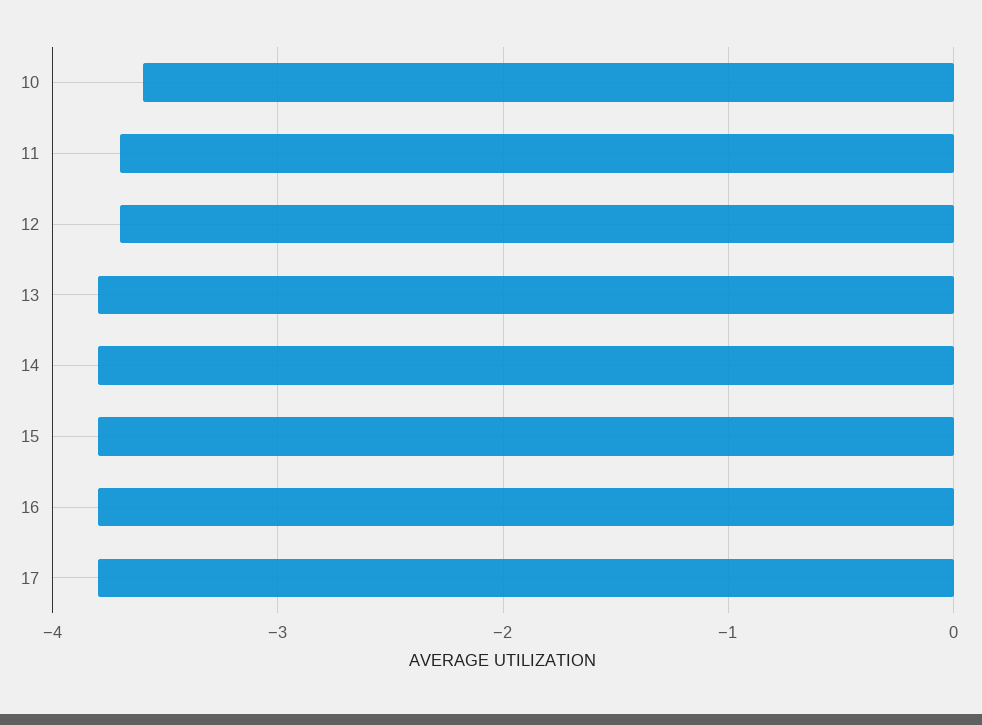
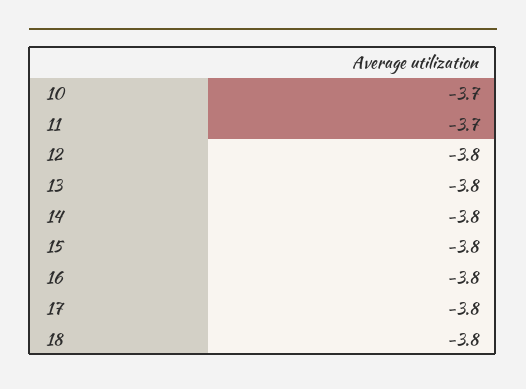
  {
-   "10": -3.6,
+   "10": -3.7,
    "11": -3.7,
-   "12": -3.7,
+   "12": -3.8,
    "13": -3.8,
    "14": -3.8,
    "15": -3.8,
    "16": -3.8,
-   "17": -3.8
+   "17": -3.8,
+   "18": -3.8
  }

